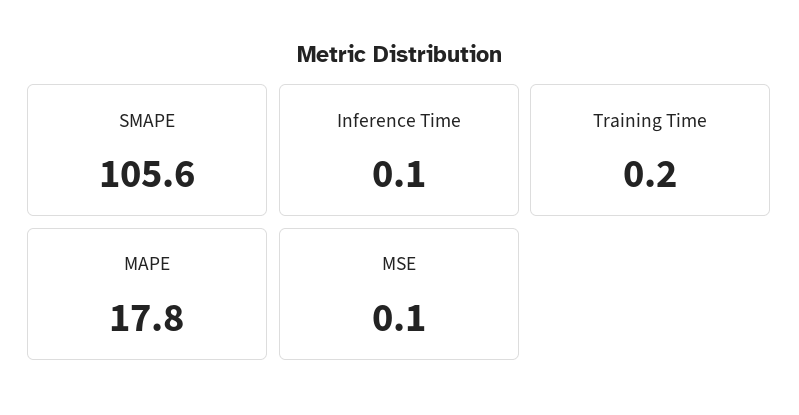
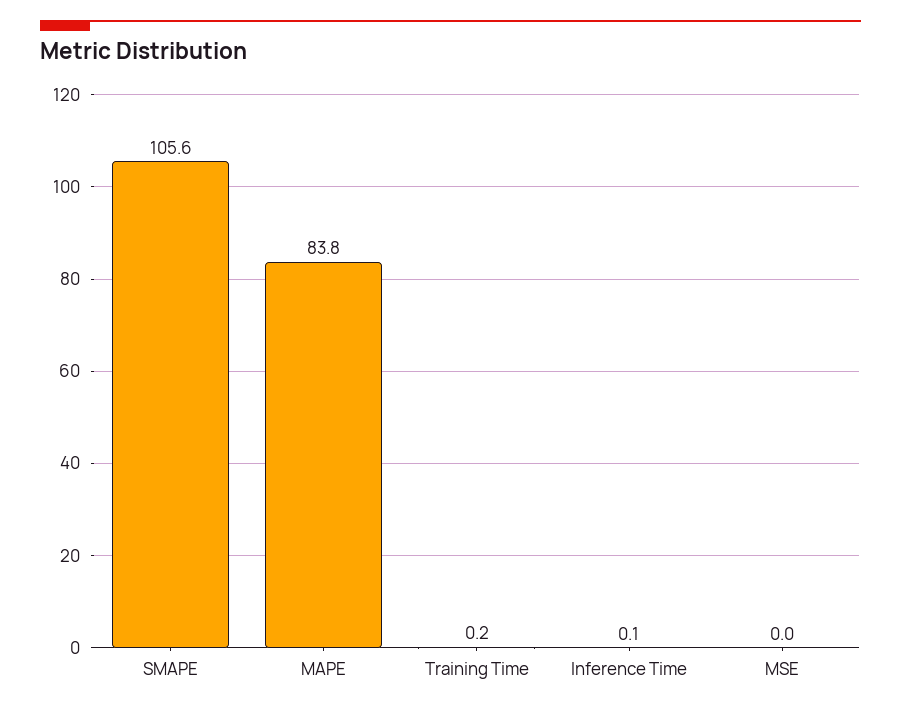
  {
    "SMAPE": 105.6,
    "Inference Time": 0.1,
    "Training Time": 0.2,
-   "MAPE": 17.8,
+   "MAPE": 83.8,
-   "MSE": 0.1
+   "MSE": 0
  }

